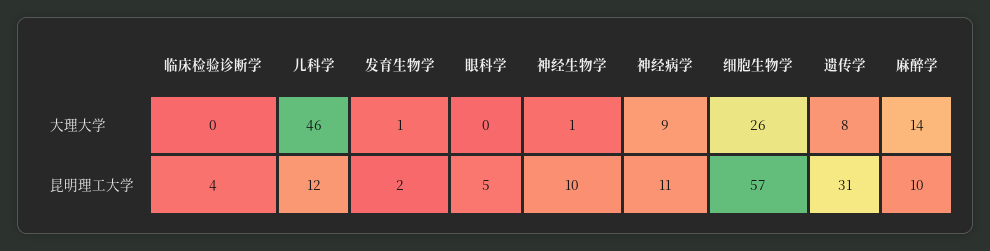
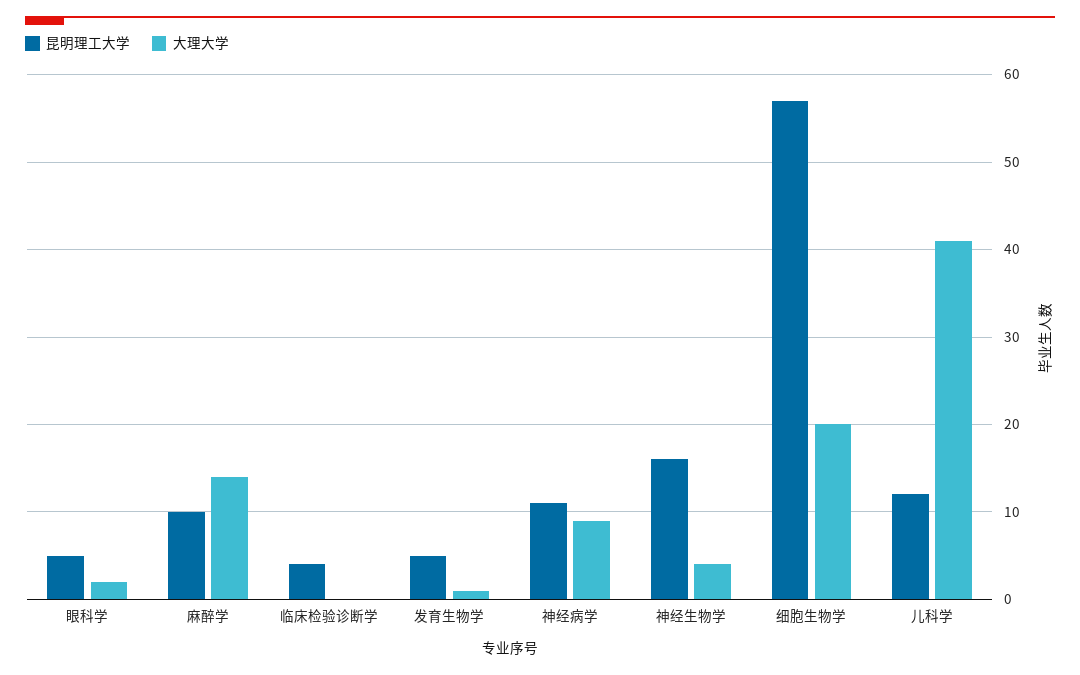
  {
    "大理大学": {
      "临床检验诊断学": 0,
-     "儿科学": 46,
+     "儿科学": 41,
      "发育生物学": 1,
-     "眼科学": 0,
+     "眼科学": 2,
-     "神经生物学": 1,
+     "神经生物学": 4,
      "神经病学": 9,
-     "细胞生物学": 26,
+     "细胞生物学": 20,
-     "遗传学": 8,
      "麻醉学": 14
    },
    "昆明理工大学": {
      "临床检验诊断学": 4,
      "儿科学": 12,
-     "发育生物学": 2,
+     "发育生物学": 5,
      "眼科学": 5,
-     "神经生物学": 10,
+     "神经生物学": 16,
      "神经病学": 11,
      "细胞生物学": 57,
-     "遗传学": 31,
      "麻醉学": 10
    }
  }

